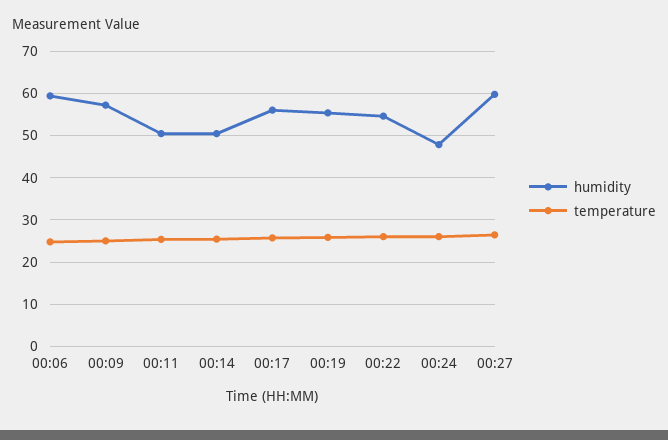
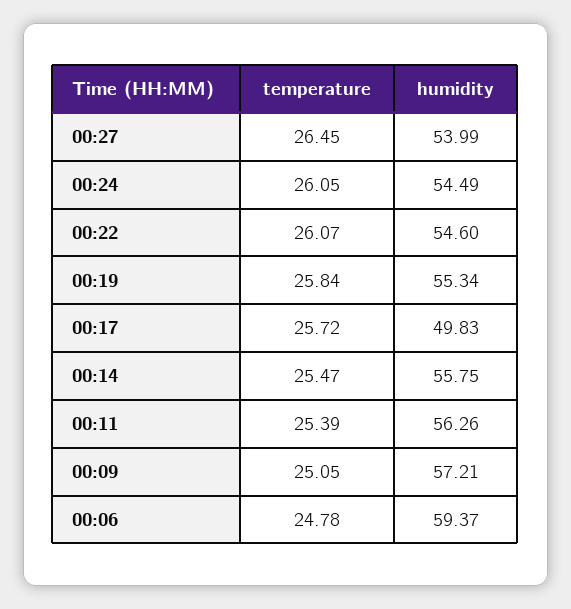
  {
    "humidity": {
      "00:06": 59.37,
      "00:09": 57.21,
-     "00:11": 50,
+     "00:11": 56.26,
-     "00:14": 50,
+     "00:14": 55.75,
-     "00:17": 56,
+     "00:17": 49.83,
      "00:19": 55.34,
      "00:22": 54.6,
-     "00:24": 48,
+     "00:24": 54.49,
-     "00:27": 60
+     "00:27": 53.99
    },
    "temperature": {
      "00:06": 24.78,
      "00:09": 25.05,
      "00:11": 25.39,
      "00:14": 25.47,
      "00:17": 25.72,
      "00:19": 25.84,
      "00:22": 26.07,
      "00:24": 26.05,
      "00:27": 26.45
    }
  }

